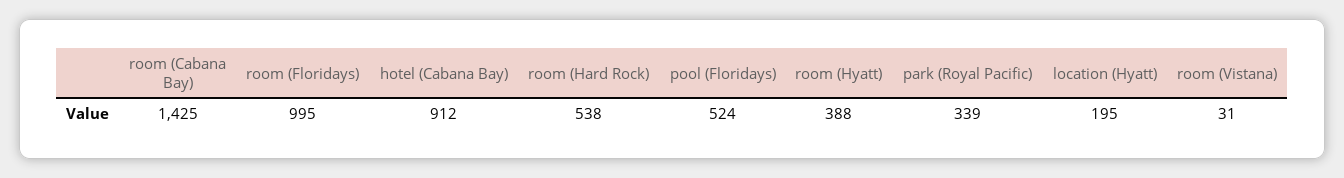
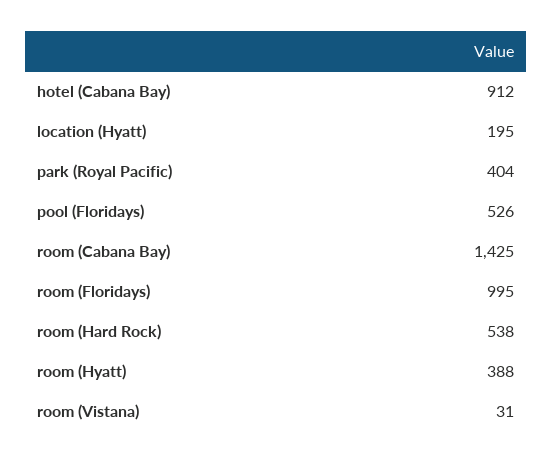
  {
    "room (Cabana Bay)": 1425,
    "room (Floridays)": 995,
    "hotel (Cabana Bay)": 912,
    "room (Hard Rock)": 538,
-   "pool (Floridays)": 524,
+   "pool (Floridays)": 526,
    "room (Hyatt)": 388,
-   "park (Royal Pacific)": 339,
+   "park (Royal Pacific)": 404,
    "location (Hyatt)": 195,
    "room (Vistana)": 31
  }

